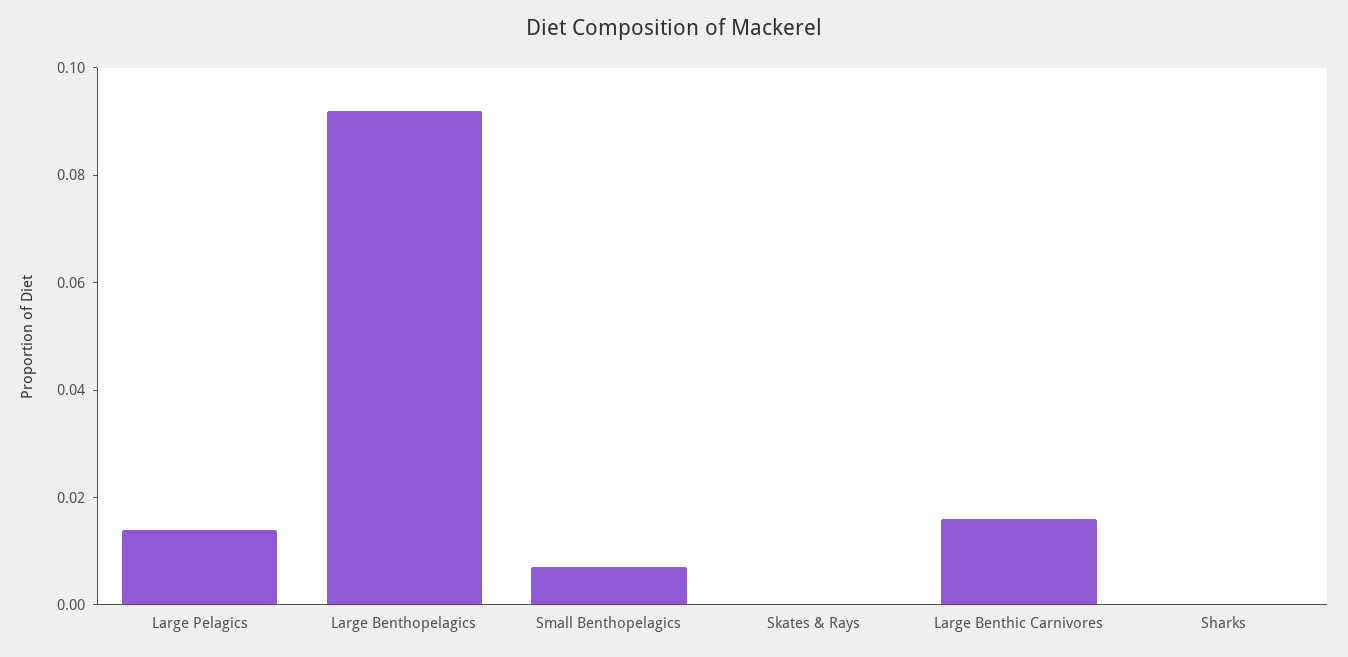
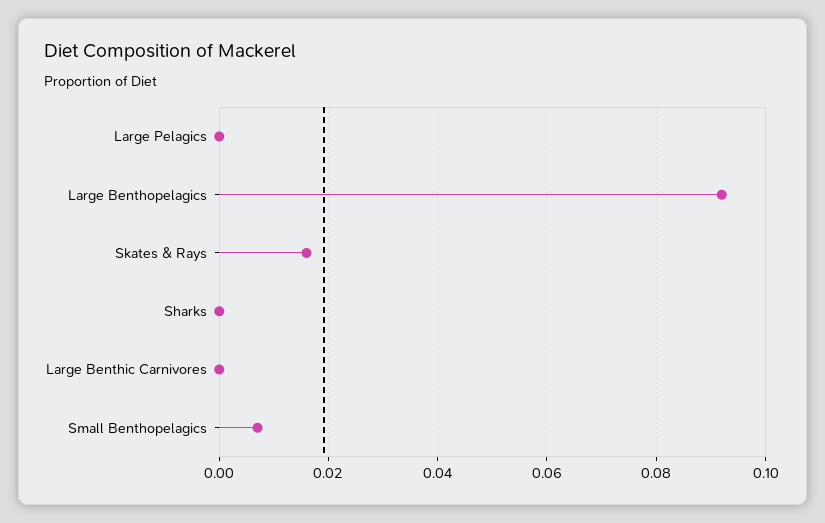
  {
-   "Large Pelagics": 0.015,
+   "Large Pelagics": 0,
    "Large Benthopelagics": 0.09,
    "Small Benthopelagics": 0.005,
-   "Skates & Rays": 0,
+   "Skates & Rays": 0.015,
-   "Large Benthic Carnivores": 0.015,
+   "Large Benthic Carnivores": 0,
    "Sharks": 0
  }

